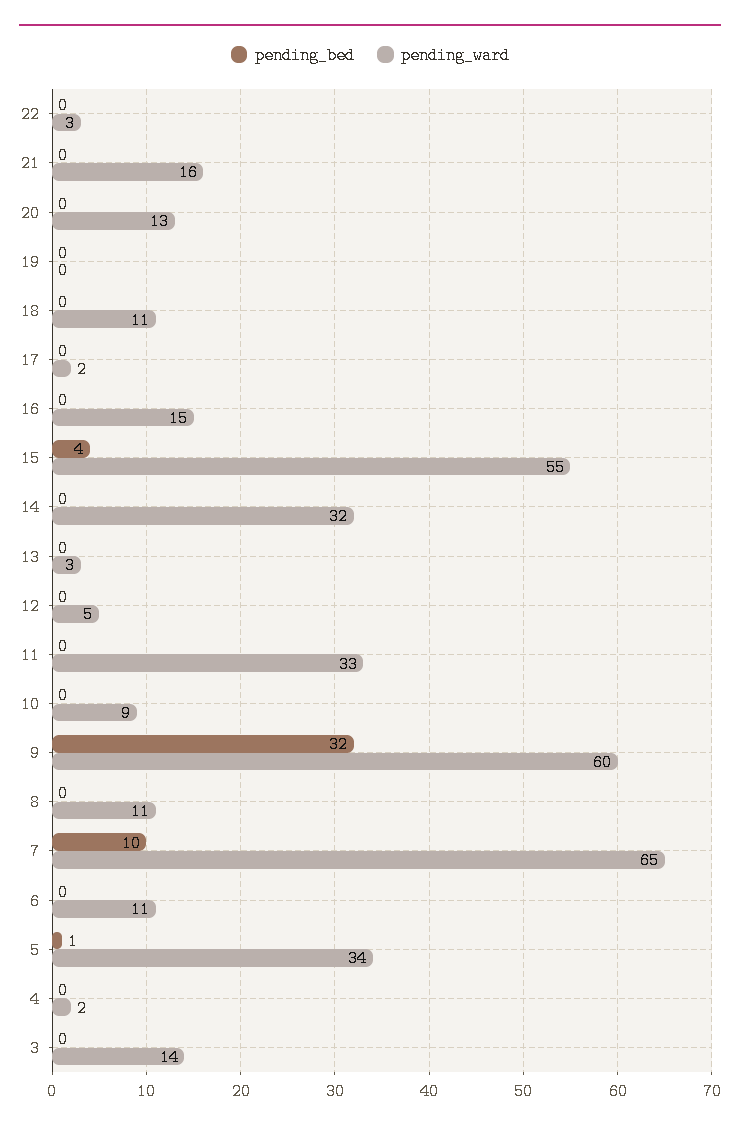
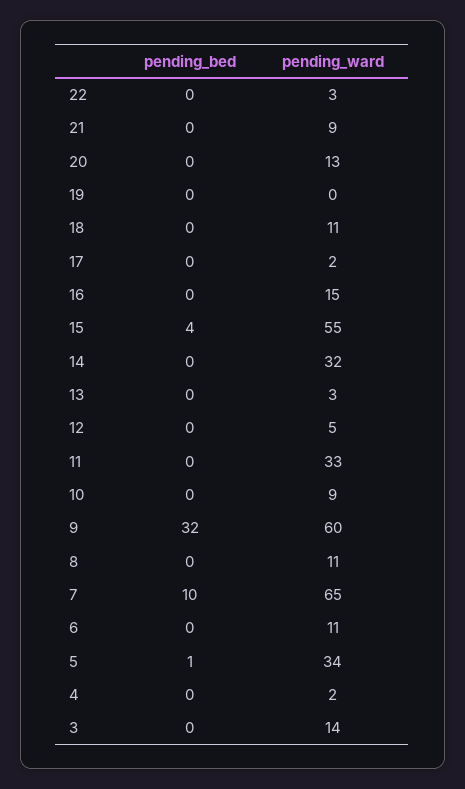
  {
    "pending_bed": {
      "22": 0,
      "21": 0,
      "20": 0,
      "19": 0,
      "18": 0,
      "17": 0,
      "16": 0,
      "15": 4,
      "14": 0,
      "13": 0,
      "12": 0,
      "11": 0,
      "10": 0,
      "9": 32,
      "8": 0,
      "7": 10,
      "6": 0,
      "5": 1,
      "4": 0,
      "3": 0
    },
    "pending_ward": {
      "22": 3,
-     "21": 16,
+     "21": 9,
      "20": 13,
      "19": 0,
      "18": 11,
      "17": 2,
      "16": 15,
      "15": 55,
      "14": 32,
      "13": 3,
      "12": 5,
      "11": 33,
      "10": 9,
      "9": 60,
      "8": 11,
      "7": 65,
      "6": 11,
      "5": 34,
      "4": 2,
      "3": 14
    }
  }

